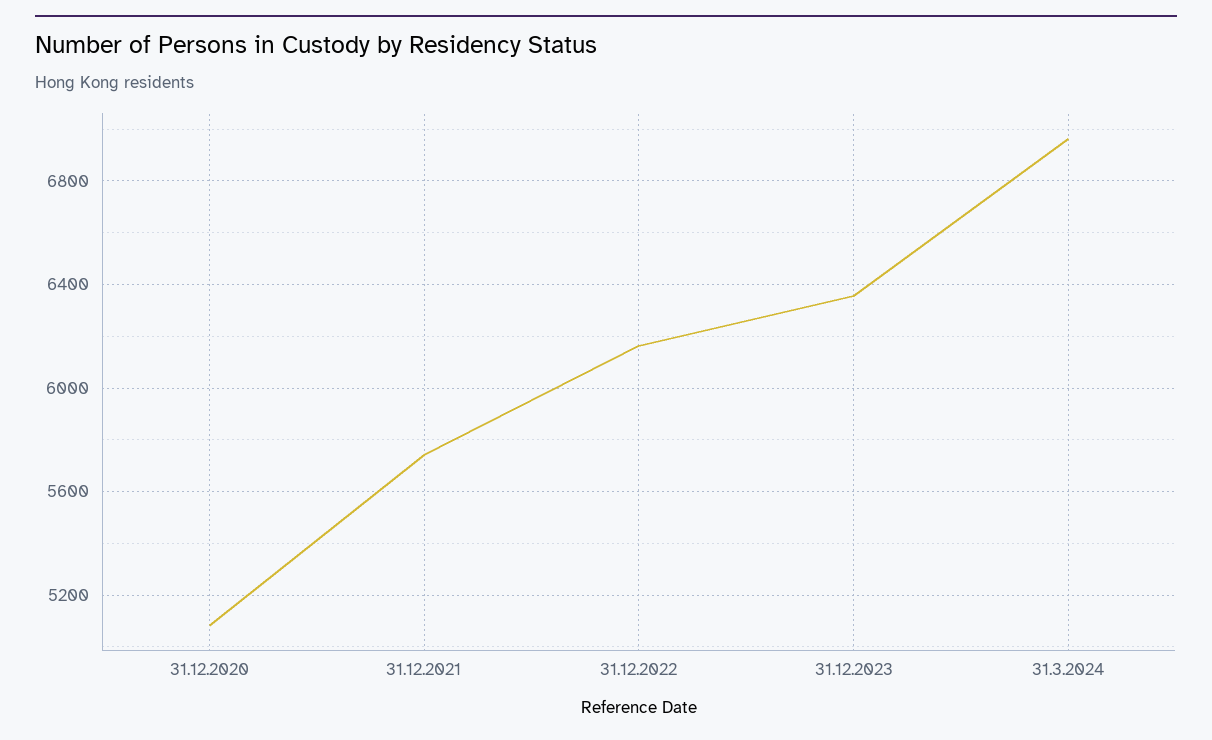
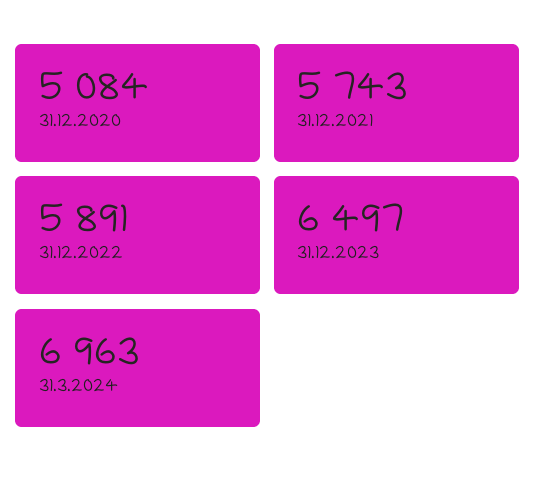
  {
    "31.12.2020": 5084,
    "31.12.2021": 5743,
-   "31.12.2022": 6150,
+   "31.12.2022": 5891,
-   "31.12.2023": 6350,
+   "31.12.2023": 6497,
    "31.3.2024": 6963
  }

